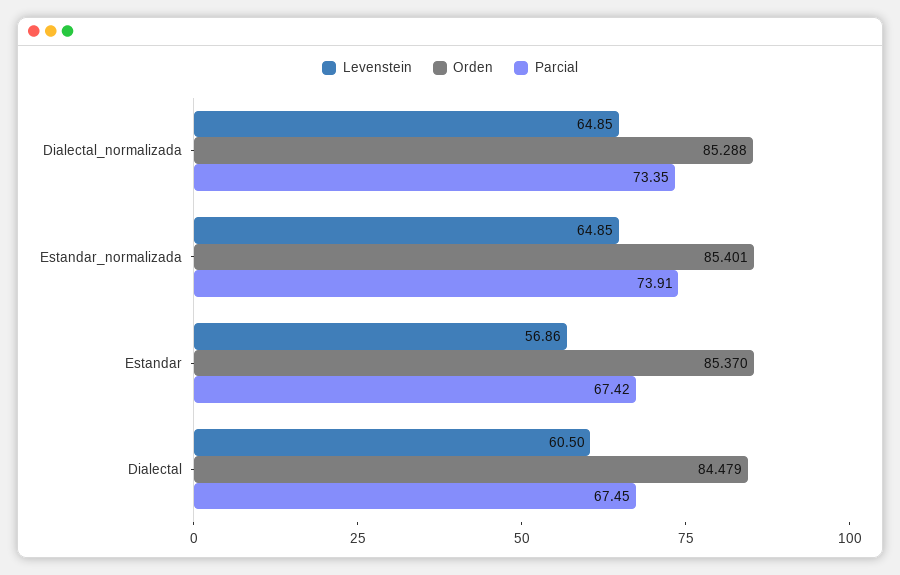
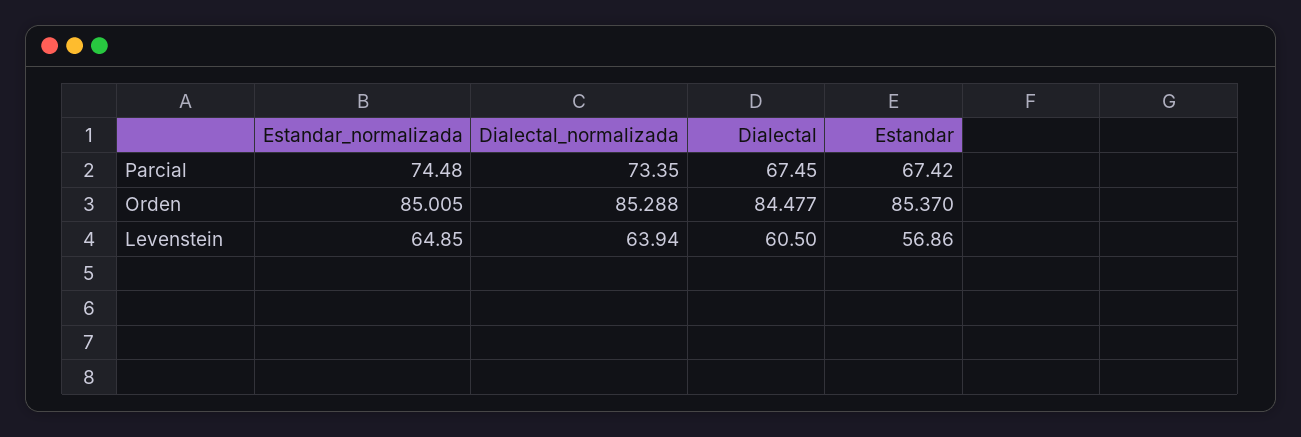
  {
    "Levenstein": {
-     "Dialectal_normalizada": 64.85,
+     "Dialectal_normalizada": 63.94,
      "Estandar_normalizada": 64.85,
      "Estandar": 56.86,
      "Dialectal": 60.5
    },
    "Orden": {
      "Dialectal_normalizada": 85.288,
-     "Estandar_normalizada": 85.401,
+     "Estandar_normalizada": 85.005,
      "Estandar": 85.37,
-     "Dialectal": 84.479
+     "Dialectal": 84.477
    },
    "Parcial": {
      "Dialectal_normalizada": 73.35,
-     "Estandar_normalizada": 73.91,
+     "Estandar_normalizada": 74.48,
      "Estandar": 67.42,
      "Dialectal": 67.45
    }
  }

